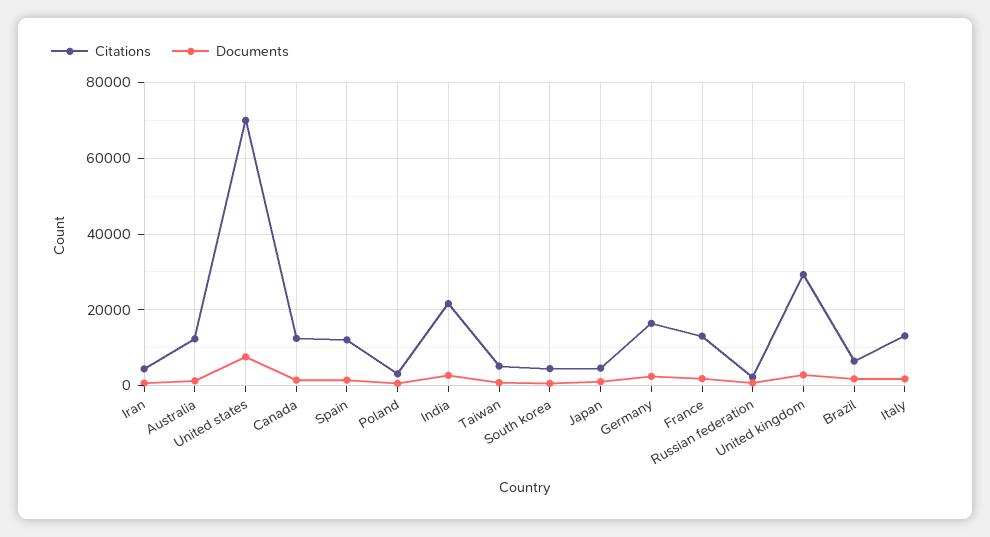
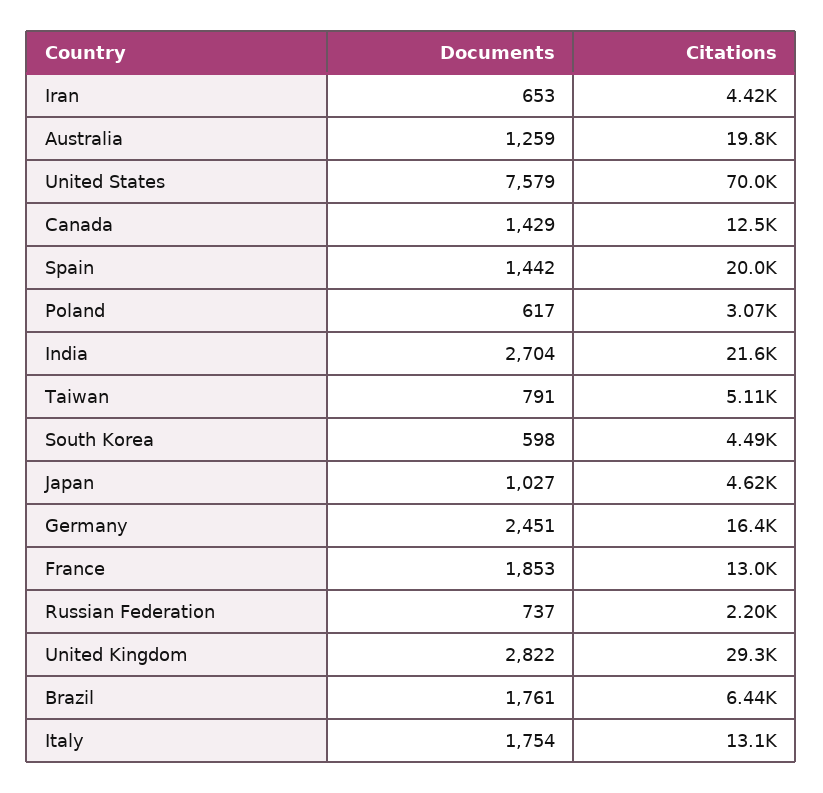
  {
    "Citations": {
      "Iran": 4420,
-     "Australia": 12000,
+     "Australia": 19800,
      "United states": 70000,
      "Canada": 12500,
-     "Spain": 12000,
+     "Spain": 20000,
      "Poland": 3070,
      "India": 21600,
      "Taiwan": 5110,
      "South korea": 4490,
      "Japan": 4620,
      "Germany": 16400,
      "France": 13000,
      "Russian federation": 2200,
      "United kingdom": 29300,
      "Brazil": 6440,
      "Italy": 13100
    },
    "Documents": {
      "Iran": 653,
      "Australia": 1259,
      "United states": 7579,
      "Canada": 1429,
      "Spain": 1442,
      "Poland": 617,
      "India": 2704,
      "Taiwan": 791,
      "South korea": 598,
      "Japan": 1027,
      "Germany": 2451,
      "France": 1853,
      "Russian federation": 737,
      "United kingdom": 2822,
      "Brazil": 1761,
      "Italy": 1754
    }
  }

